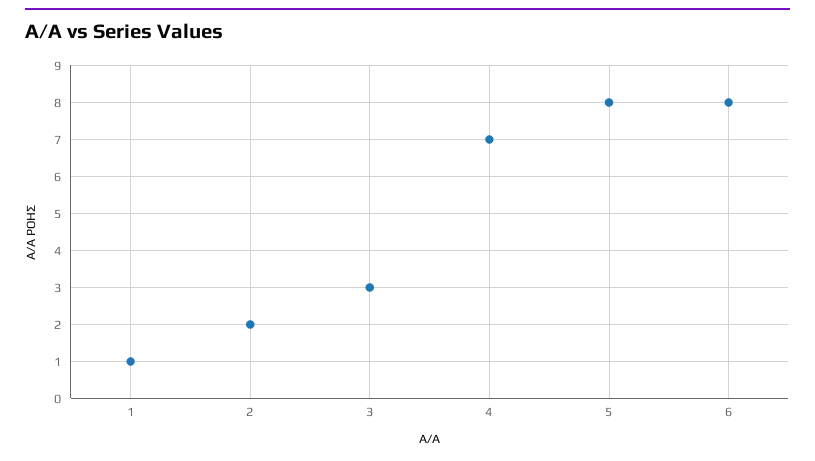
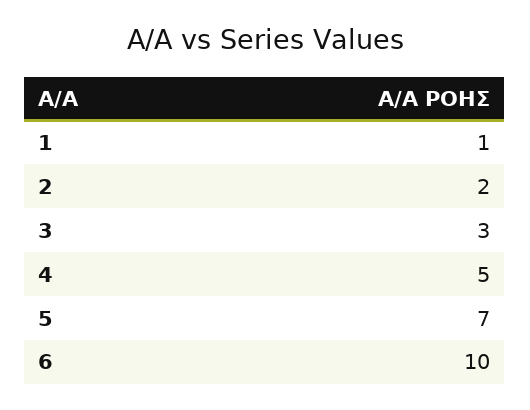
  {
    "1": 1,
    "2": 2,
    "3": 3,
-   "4": 7,
+   "4": 5,
-   "5": 8,
+   "5": 7,
-   "6": 8
+   "6": 10
  }

